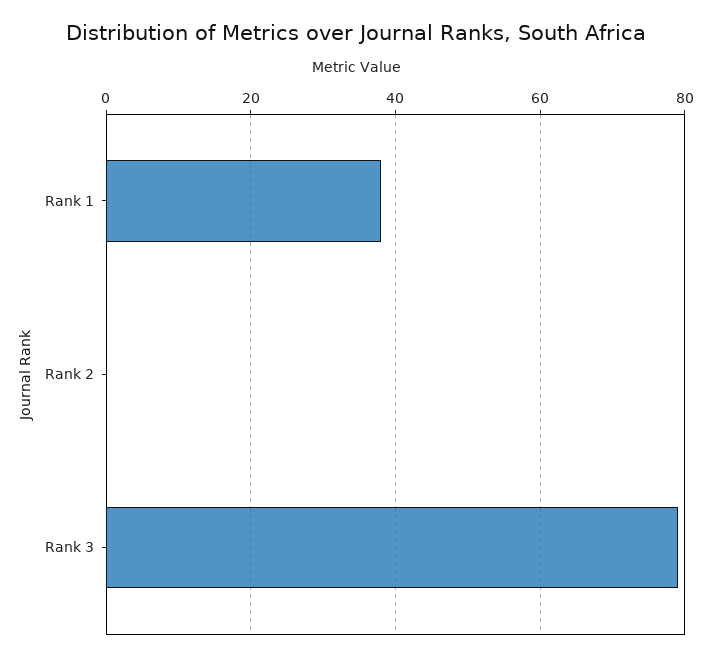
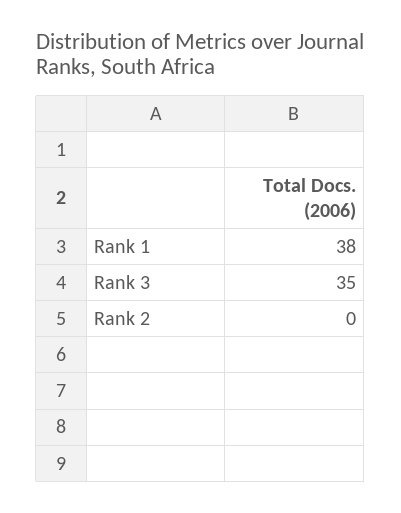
  {
    "Rank 1": 38,
    "Rank 2": 0,
-   "Rank 3": 80
+   "Rank 3": 35
  }

